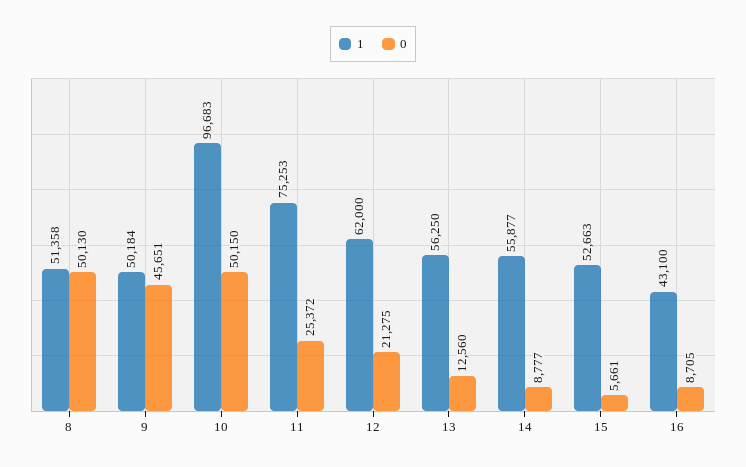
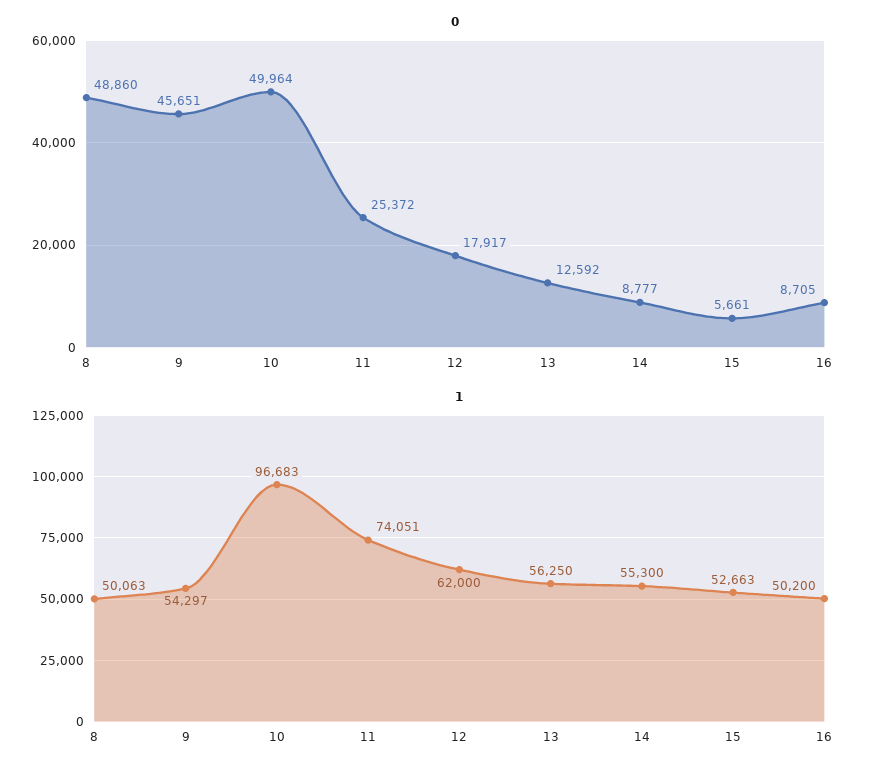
  {
    "1": {
-     "8": 51358,
+     "8": 50063,
-     "9": 50184,
+     "9": 54297,
      "10": 96683,
-     "11": 75253,
+     "11": 74051,
      "12": 62000,
      "13": 56250,
-     "14": 55877,
+     "14": 55300,
      "15": 52663,
-     "16": 43100
+     "16": 50200
    },
    "0": {
-     "8": 50130,
+     "8": 48860,
      "9": 45651,
-     "10": 50150,
+     "10": 49964,
      "11": 25372,
-     "12": 21275,
+     "12": 17917,
-     "13": 12560,
+     "13": 12592,
      "14": 8777,
      "15": 5661,
      "16": 8705
    }
  }

